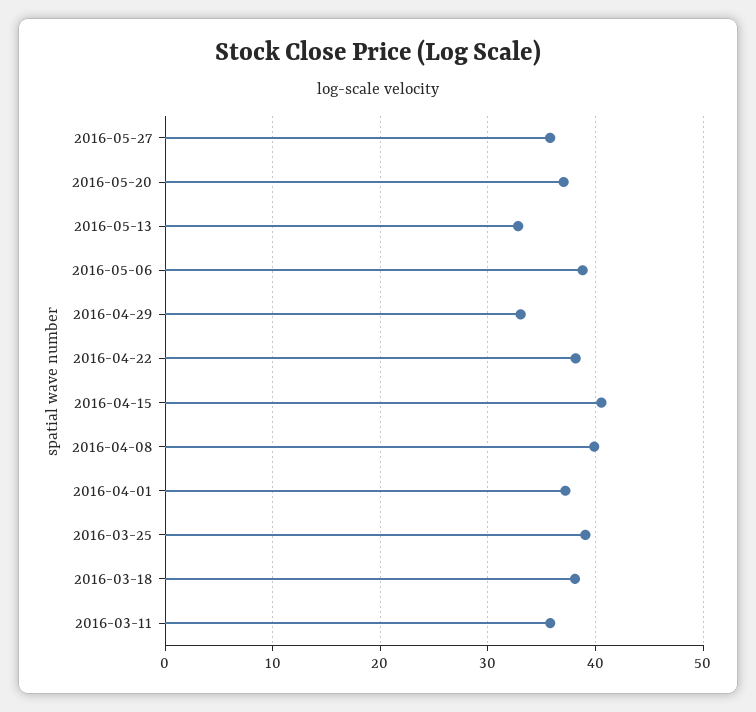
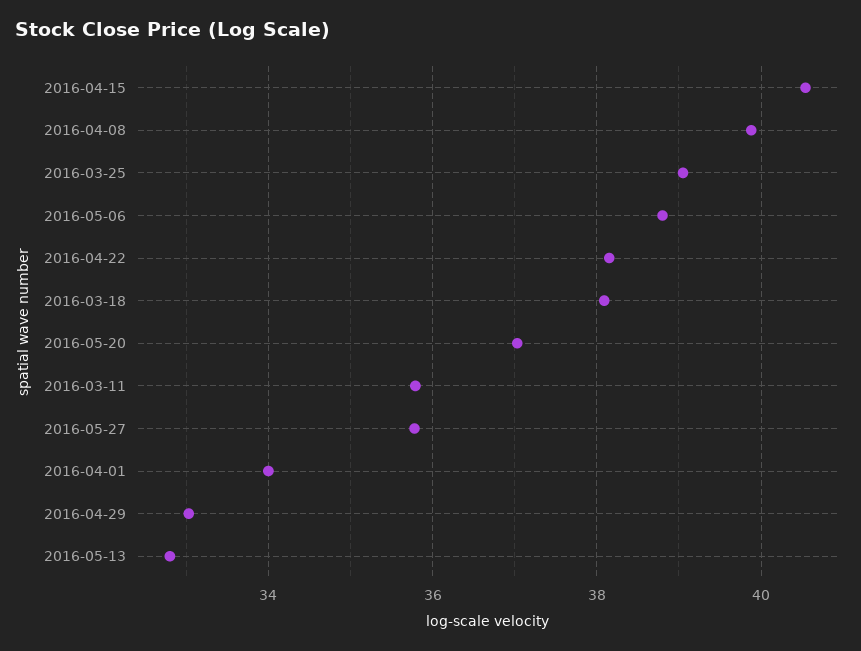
  {
    "2016-05-27": 35.8,
    "2016-05-20": 37,
    "2016-05-13": 32.8,
    "2016-05-06": 38.8,
    "2016-04-29": 33,
    "2016-04-22": 38.2,
    "2016-04-15": 40.6,
    "2016-04-08": 39.8,
-   "2016-04-01": 37,
+   "2016-04-01": 34,
    "2016-03-25": 39,
    "2016-03-18": 38,
    "2016-03-11": 35.8
  }

